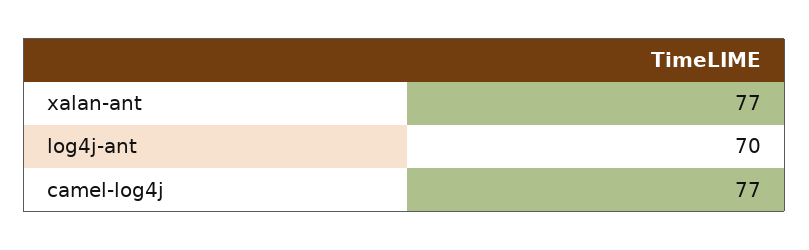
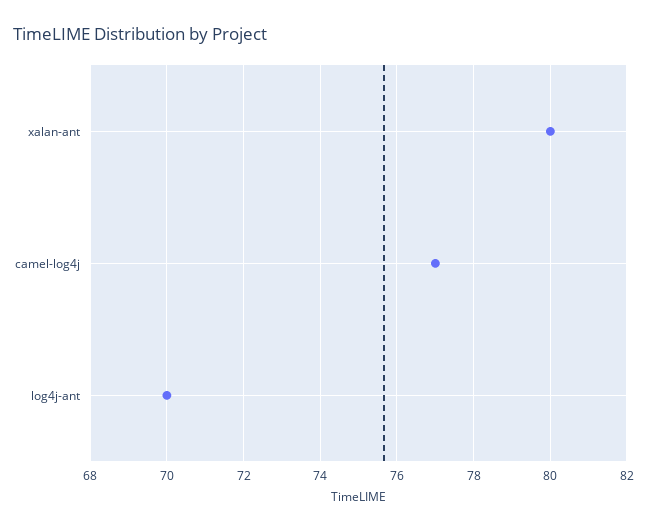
  {
-   "xalan-ant": 77,
+   "xalan-ant": 80,
    "log4j-ant": 70,
    "camel-log4j": 77
  }

